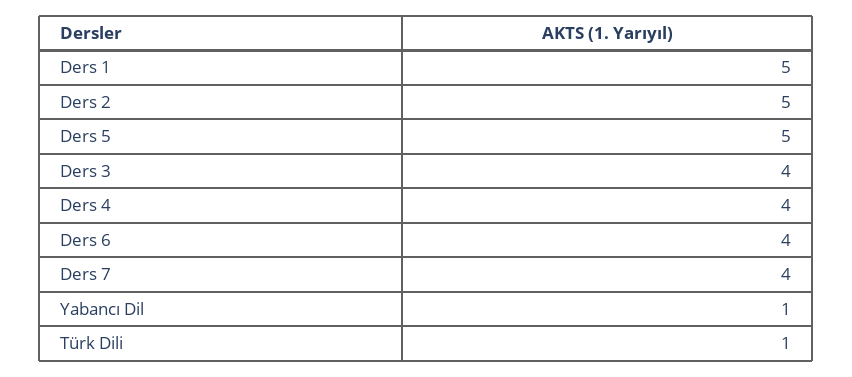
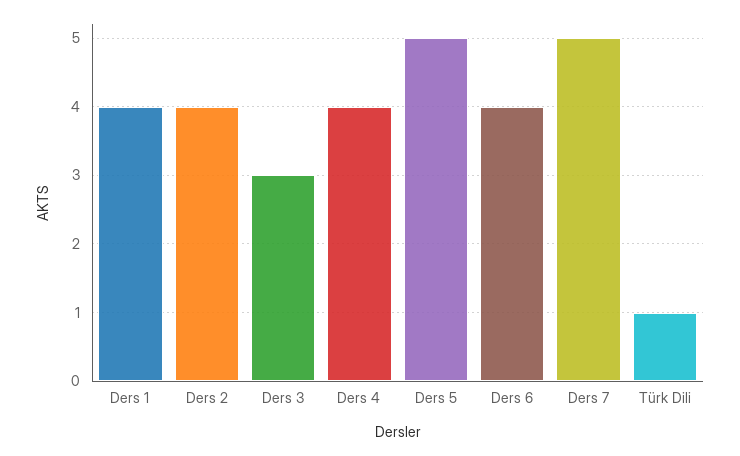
  {
-   "Ders 1": 5,
+   "Ders 1": 4,
-   "Ders 2": 5,
+   "Ders 2": 4,
    "Ders 5": 5,
-   "Ders 3": 4,
+   "Ders 3": 3,
    "Ders 4": 4,
    "Ders 6": 4,
-   "Ders 7": 4,
+   "Ders 7": 5,
-   "Yabancı Dil": 1,
    "Türk Dili": 1
  }

